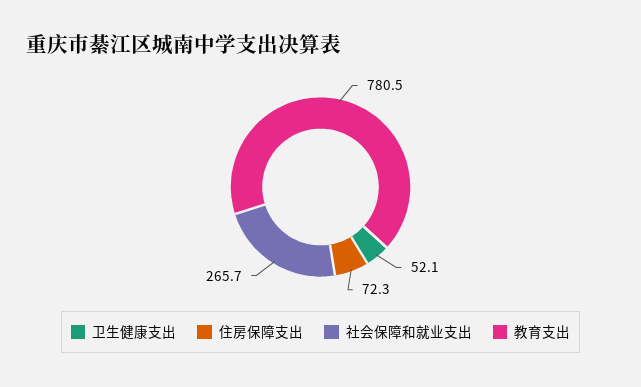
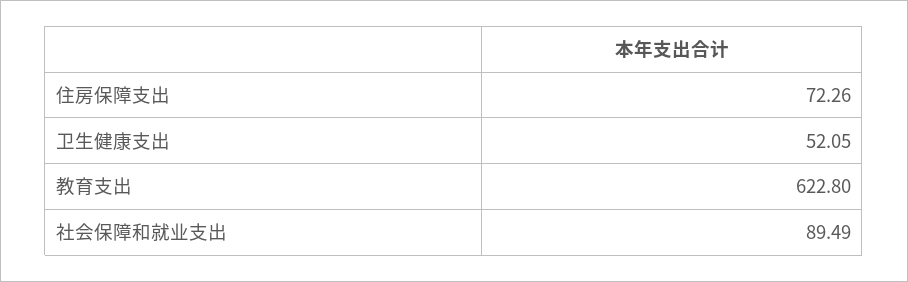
  {
    "卫生健康支出": 52.05,
    "住房保障支出": 72.26,
-   "社会保障和就业支出": 265.7,
+   "社会保障和就业支出": 89.49,
-   "教育支出": 780.5
+   "教育支出": 622.8
  }

